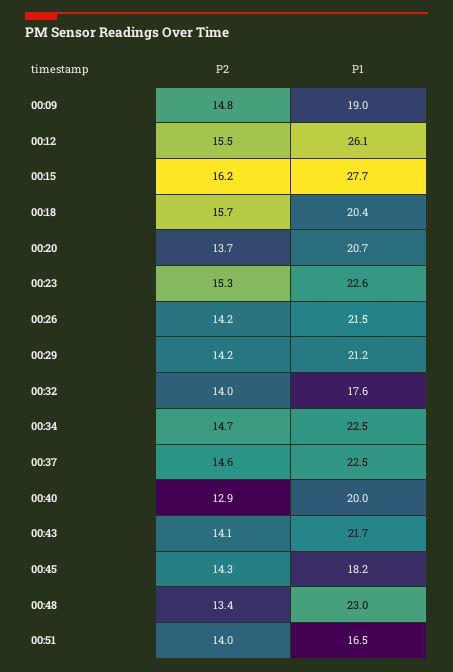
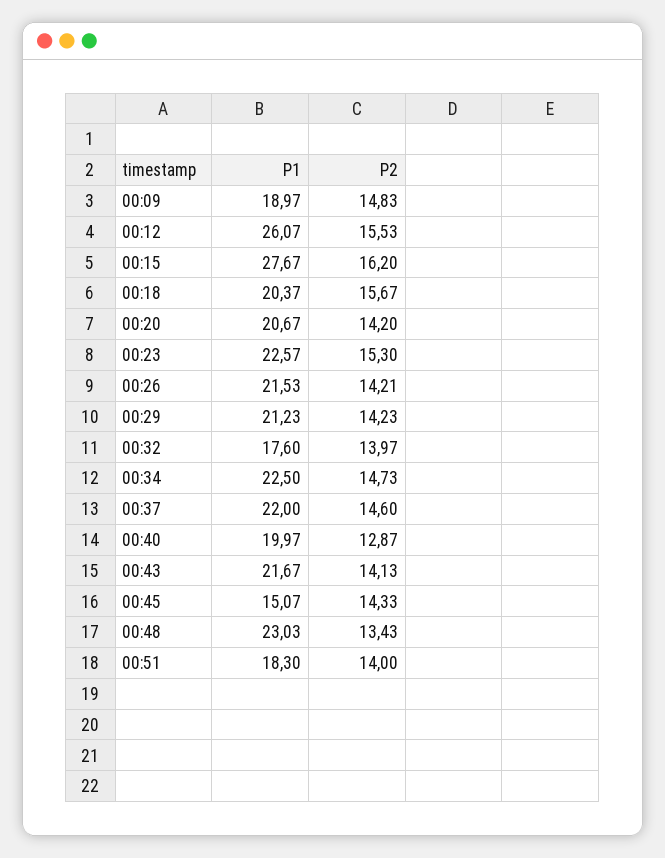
  {
    "P2": {
      "00:09": 14.83,
      "00:12": 15.53,
      "00:15": 16.2,
      "00:18": 15.67,
-     "00:20": 13.7,
+     "00:20": 14.2,
      "00:23": 15.3,
      "00:26": 14.21,
      "00:29": 14.23,
      "00:32": 13.97,
      "00:34": 14.73,
      "00:37": 14.6,
      "00:40": 12.87,
      "00:43": 14.13,
      "00:45": 14.33,
      "00:48": 13.43,
      "00:51": 14
    },
    "P1": {
      "00:09": 18.97,
      "00:12": 26.07,
      "00:15": 27.67,
      "00:18": 20.37,
      "00:20": 20.67,
      "00:23": 22.57,
      "00:26": 21.53,
      "00:29": 21.23,
      "00:32": 17.6,
      "00:34": 22.5,
-     "00:37": 22.5,
+     "00:37": 22,
      "00:40": 19.97,
      "00:43": 21.67,
-     "00:45": 18.2,
+     "00:45": 15.07,
      "00:48": 23.03,
-     "00:51": 16.5
+     "00:51": 18.3
    }
  }

